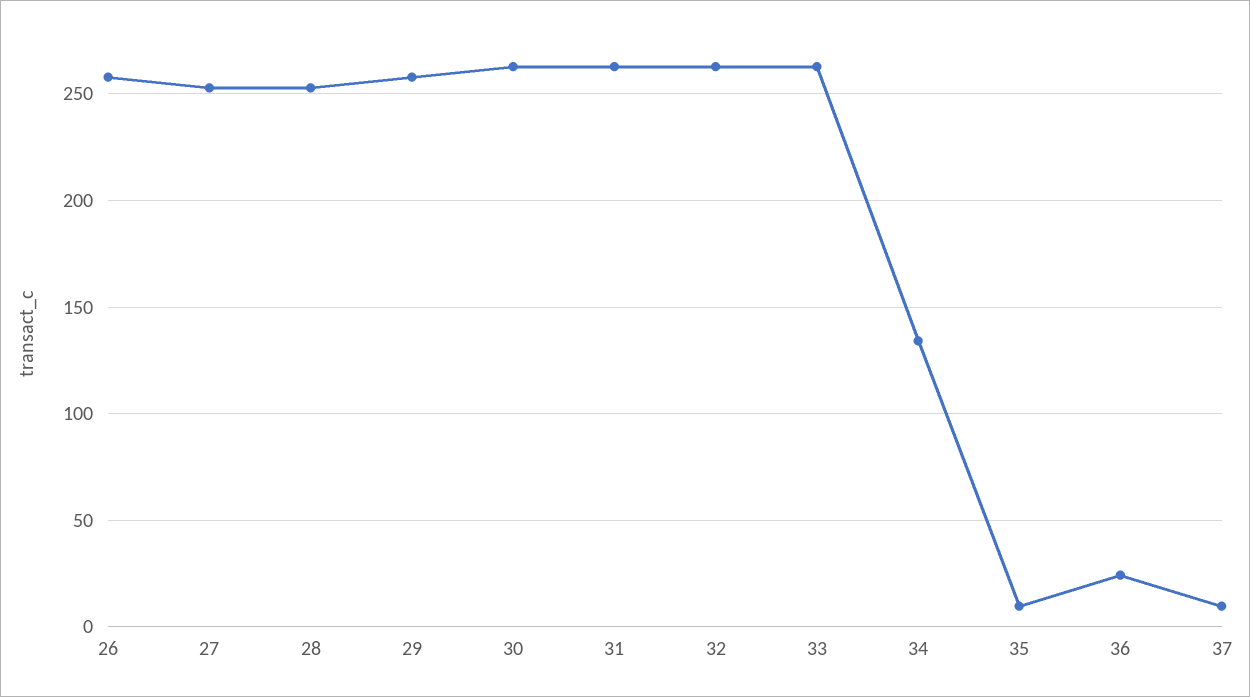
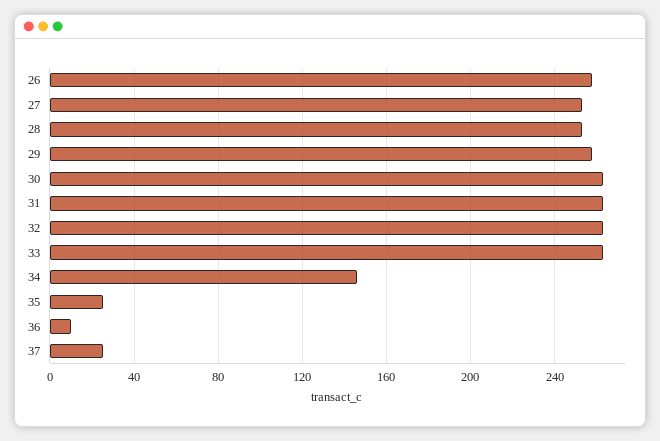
  {
    "26": 260,
    "27": 255,
    "28": 255,
    "29": 260,
    "30": 265,
    "31": 265,
    "32": 265,
    "33": 265,
-   "34": 135,
+   "34": 145,
-   "35": 10,
+   "35": 25,
-   "36": 25,
+   "36": 10,
-   "37": 10
+   "37": 25
  }

